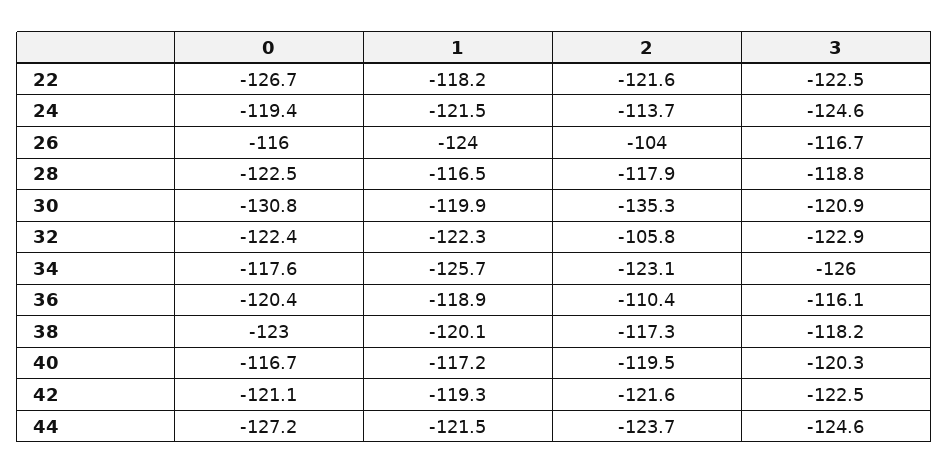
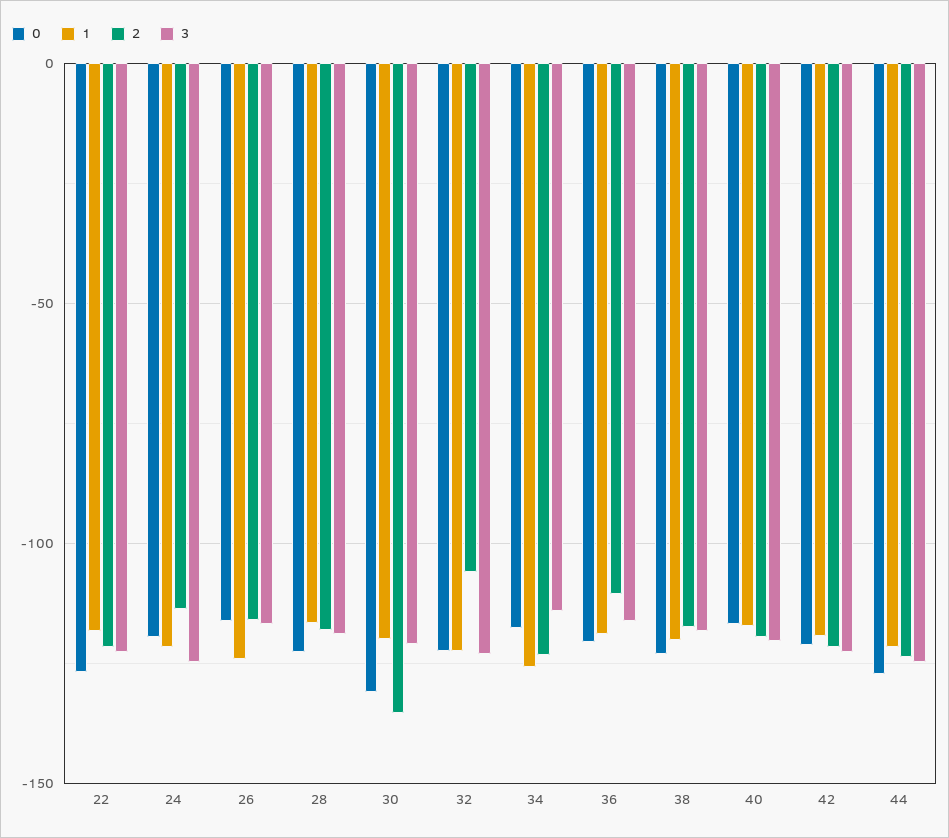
  {
    "0": {
      "22": -126.7,
      "24": -119.4,
      "26": -116,
      "28": -122.5,
      "30": -130.8,
      "32": -122.4,
      "34": -117.6,
      "36": -120.4,
      "38": -123,
      "40": -116.7,
      "42": -121.1,
      "44": -127.2
    },
    "1": {
      "22": -118.2,
      "24": -121.5,
      "26": -124,
      "28": -116.5,
      "30": -119.9,
      "32": -122.3,
      "34": -125.7,
      "36": -118.9,
      "38": -120.1,
      "40": -117.2,
      "42": -119.3,
      "44": -121.5
    },
    "2": {
      "22": -121.6,
      "24": -113.7,
-     "26": -104,
+     "26": -115,
      "28": -117.9,
      "30": -135.3,
      "32": -105.8,
      "34": -123.1,
      "36": -110.4,
      "38": -117.3,
      "40": -119.5,
      "42": -121.6,
      "44": -123.7
    },
    "3": {
      "22": -122.5,
      "24": -124.6,
      "26": -116.7,
      "28": -118.8,
      "30": -120.9,
      "32": -122.9,
-     "34": -126,
+     "34": -115,
      "36": -116.1,
      "38": -118.2,
      "40": -120.3,
      "42": -122.5,
      "44": -124.6
    }
  }

